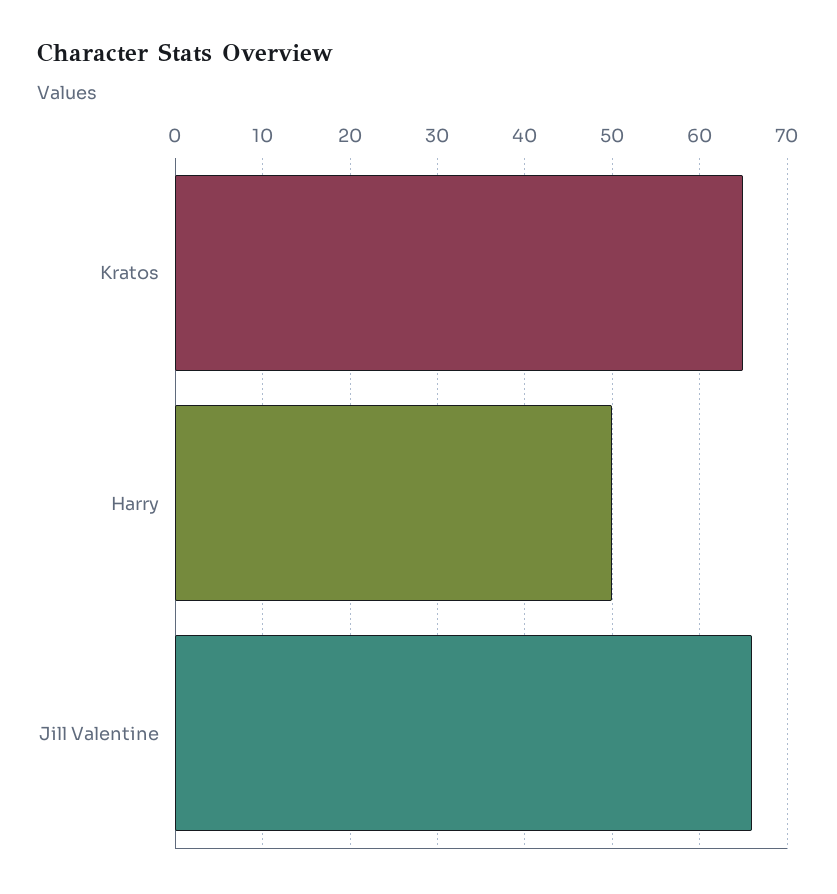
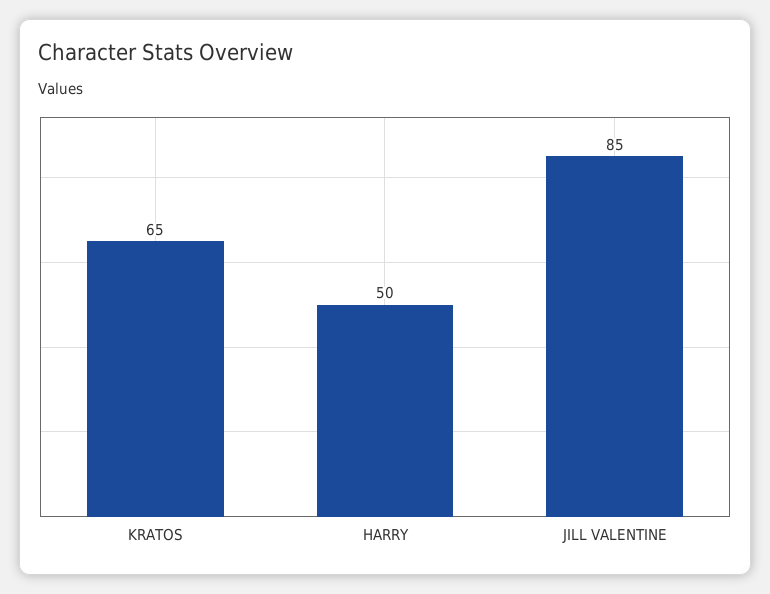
  {
    "Kratos": 65,
    "Harry": 50,
-   "Jill Valentine": 66
+   "Jill Valentine": 85
  }

